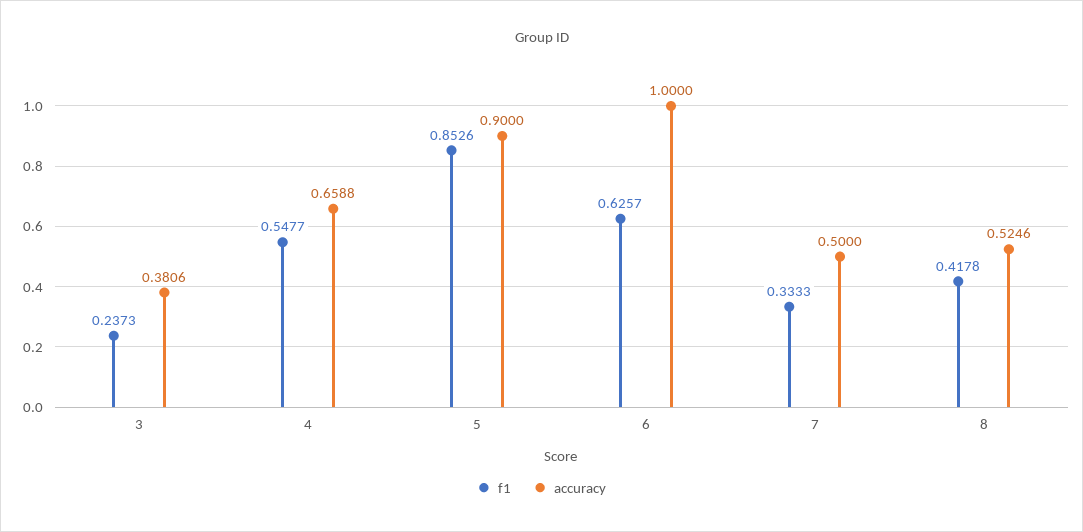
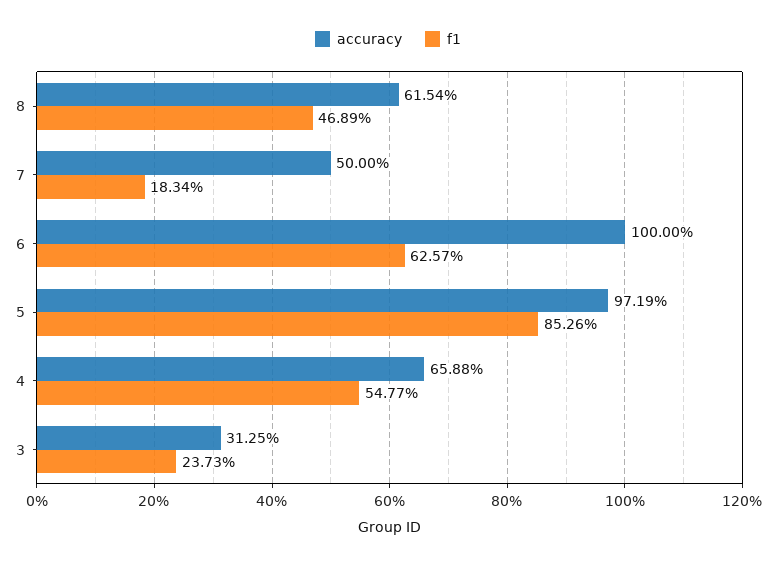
  {
    "f1": {
      "3": 0.2373,
      "4": 0.5477,
      "5": 0.8526,
      "6": 0.6257,
-     "7": 0.3333,
+     "7": 0.1834,
-     "8": 0.4178
+     "8": 0.4689
    },
    "accuracy": {
-     "3": 0.3806,
+     "3": 0.3125,
      "4": 0.6588,
-     "5": 0.9,
+     "5": 0.9719,
      "6": 1,
      "7": 0.5,
-     "8": 0.5246
+     "8": 0.6154
    }
  }

